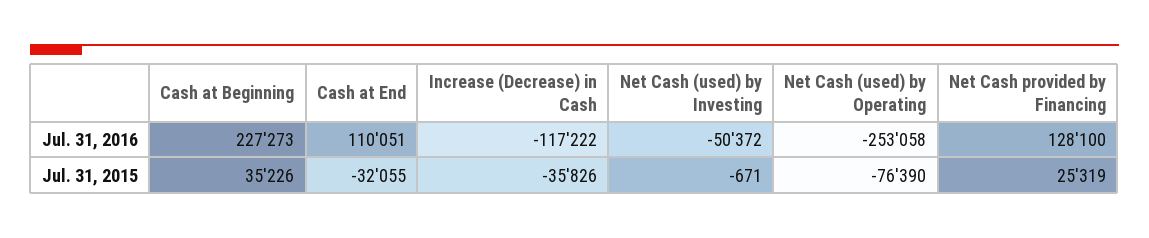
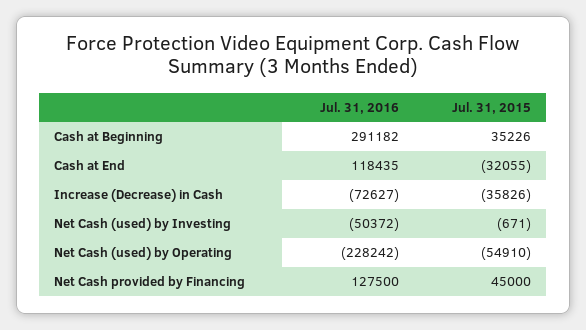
  {
    "Cash at Beginning": {
-     "Jul. 31, 2016": 227273,
+     "Jul. 31, 2016": 291182,
      "Jul. 31, 2015": 35226
    },
    "Cash at End": {
-     "Jul. 31, 2016": 110051,
+     "Jul. 31, 2016": 118435,
      "Jul. 31, 2015": -32055
    },
    "Increase (Decrease) in Cash": {
-     "Jul. 31, 2016": -117222,
+     "Jul. 31, 2016": -72627,
      "Jul. 31, 2015": -35826
    },
    "Net Cash (used) by Investing": {
      "Jul. 31, 2016": -50372,
      "Jul. 31, 2015": -671
    },
    "Net Cash (used) by Operating": {
-     "Jul. 31, 2016": -253058,
+     "Jul. 31, 2016": -228242,
-     "Jul. 31, 2015": -76390
+     "Jul. 31, 2015": -54910
    },
    "Net Cash provided by Financing": {
-     "Jul. 31, 2016": 128100,
+     "Jul. 31, 2016": 127500,
-     "Jul. 31, 2015": 25319
+     "Jul. 31, 2015": 45000
    }
  }

